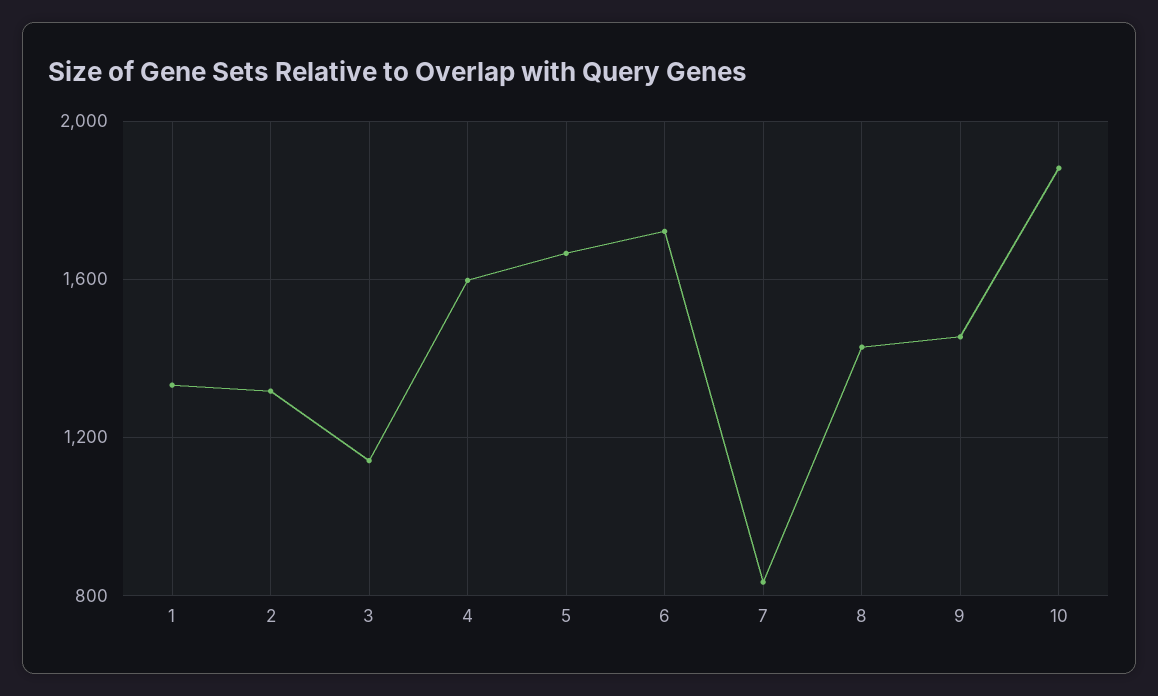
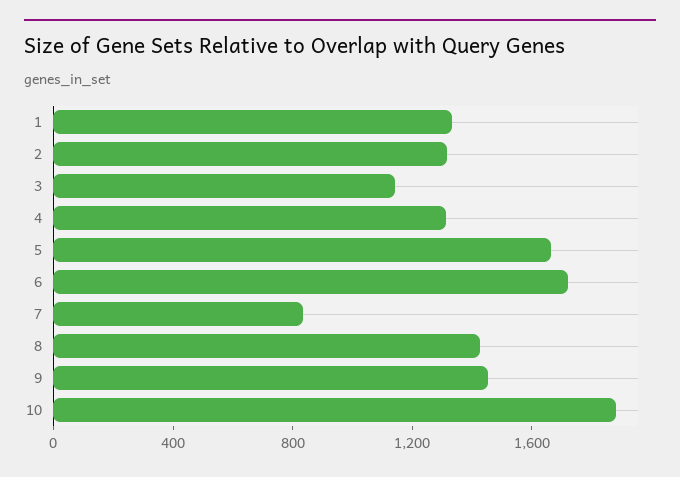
  {
    "1": 1350,
    "2": 1300,
    "3": 1150,
-   "4": 1600,
+   "4": 1300,
    "5": 1650,
    "6": 1700,
    "7": 850,
    "8": 1450,
    "9": 1450,
    "10": 1900
  }

